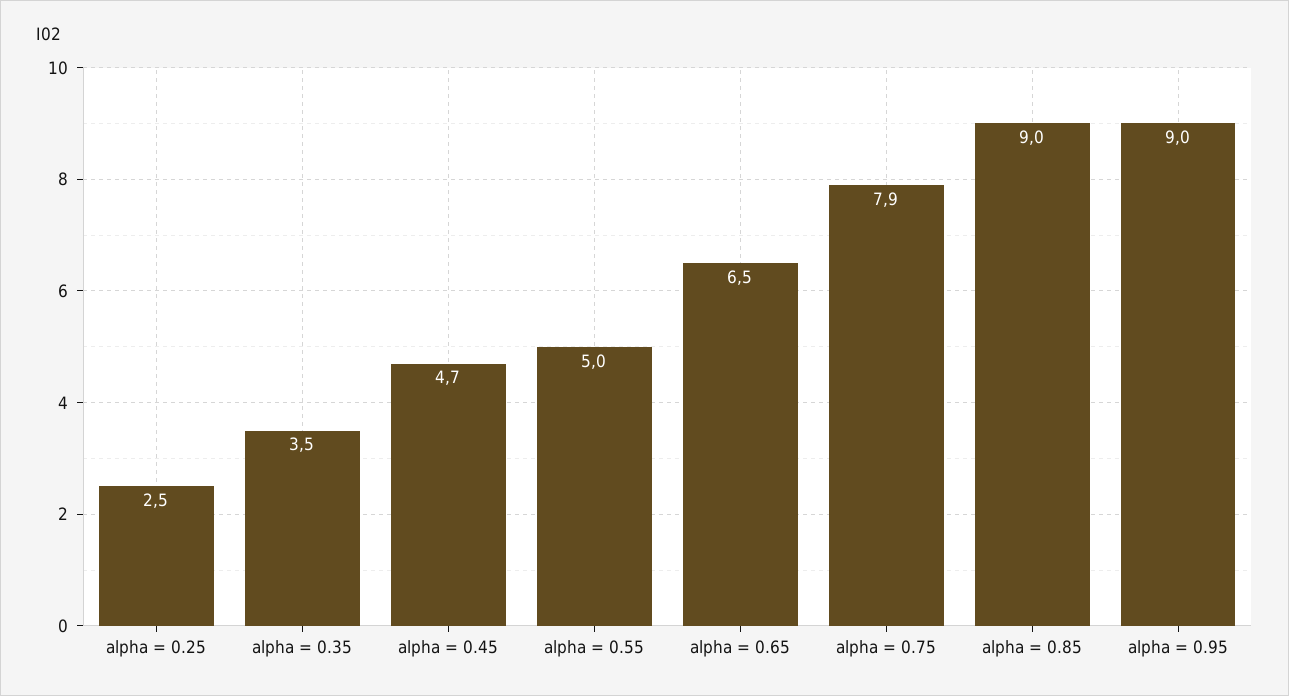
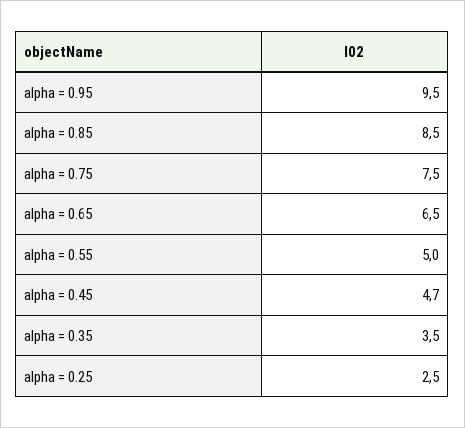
  {
    "alpha = 0.25": 2.5,
    "alpha = 0.35": 3.5,
    "alpha = 0.45": 4.7,
    "alpha = 0.55": 5,
    "alpha = 0.65": 6.5,
-   "alpha = 0.75": 7.9,
+   "alpha = 0.75": 7.5,
-   "alpha = 0.85": 9,
+   "alpha = 0.85": 8.5,
-   "alpha = 0.95": 9
+   "alpha = 0.95": 9.5
  }

